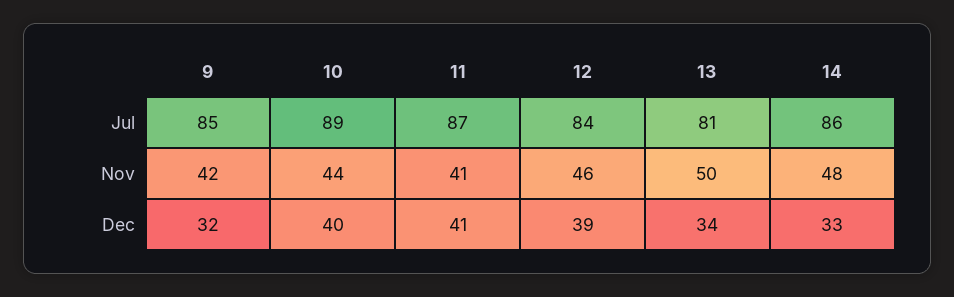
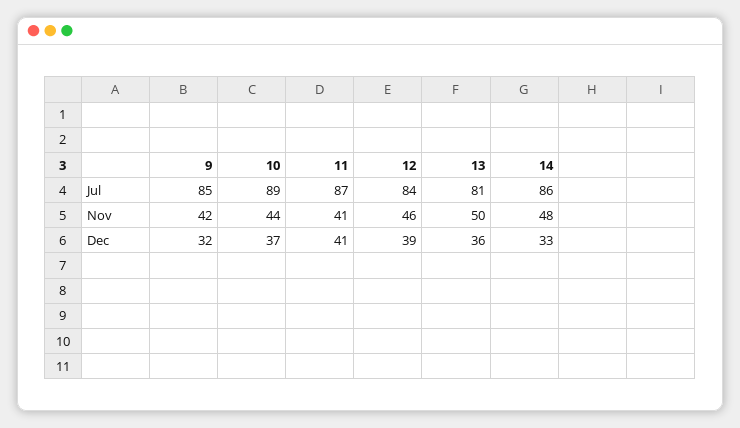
  {
    "9": {
      "Jul": 85,
      "Nov": 42,
      "Dec": 32
    },
    "10": {
      "Jul": 89,
      "Nov": 44,
-     "Dec": 40
+     "Dec": 37
    },
    "11": {
      "Jul": 87,
      "Nov": 41,
      "Dec": 41
    },
    "12": {
      "Jul": 84,
      "Nov": 46,
      "Dec": 39
    },
    "13": {
      "Jul": 81,
      "Nov": 50,
-     "Dec": 34
+     "Dec": 36
    },
    "14": {
      "Jul": 86,
      "Nov": 48,
      "Dec": 33
    }
  }

